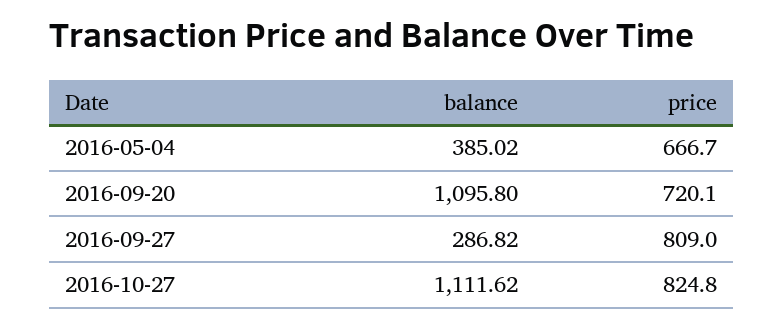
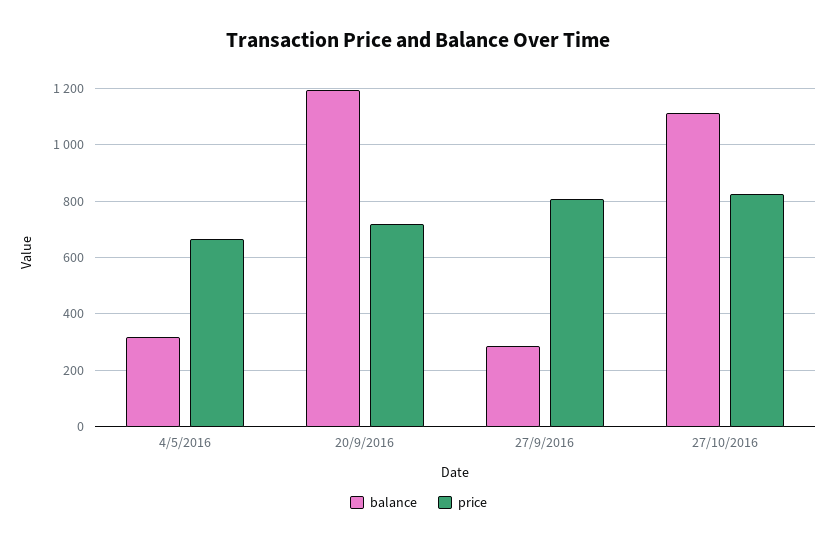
  {
    "balance": {
-     "2016-05-04": 385.02,
+     "2016-05-04": 325,
-     "2016-09-20": 1095.8,
+     "2016-09-20": 1200,
      "2016-09-27": 286.82,
      "2016-10-27": 1111.62
    },
    "price": {
      "2016-05-04": 666.7,
      "2016-09-20": 720.1,
      "2016-09-27": 809,
      "2016-10-27": 824.8
    }
  }

